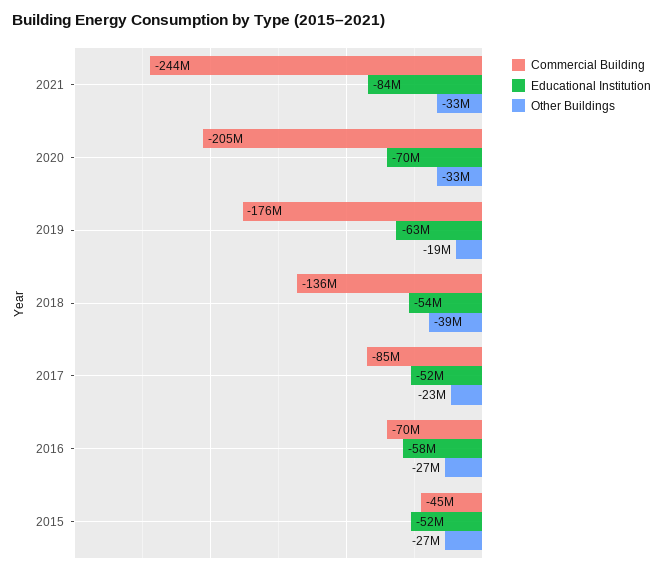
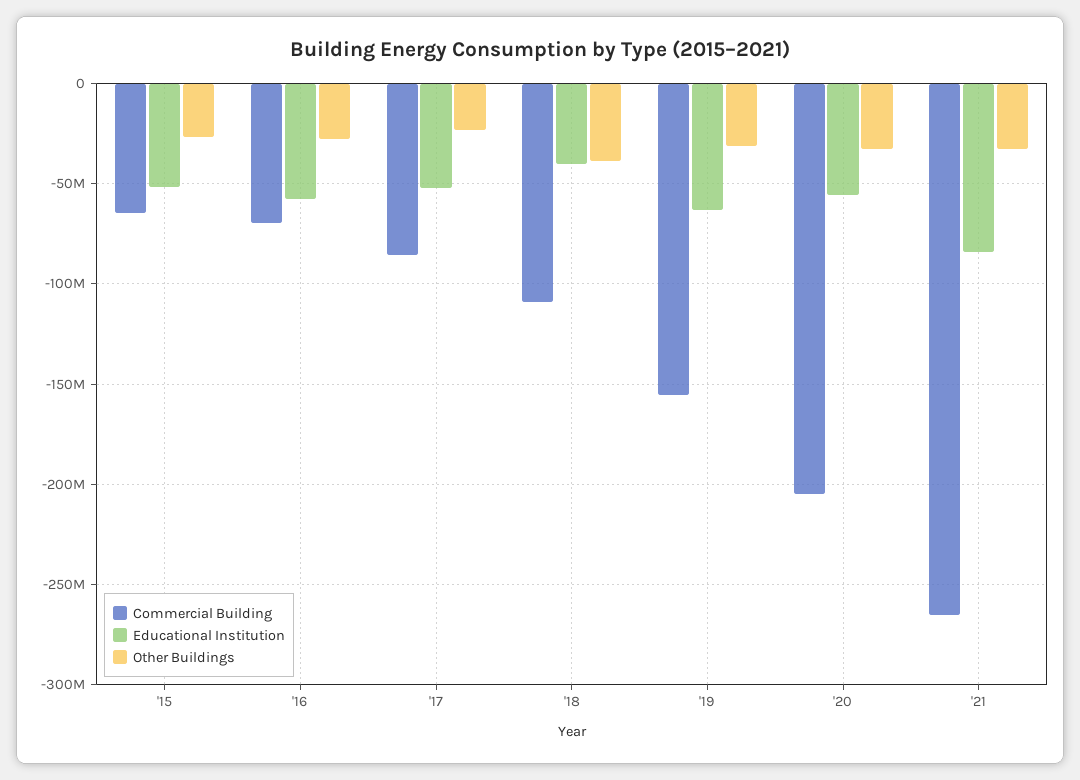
  {
    "Commercial Building": {
-     "2021": -244000000,
+     "2021": -265000000,
      "2020": -205000000,
-     "2019": -176000000,
+     "2019": -155000000,
-     "2018": -136000000,
+     "2018": -110000000,
      "2017": -85000000,
      "2016": -70000000,
-     "2015": -45000000
+     "2015": -65000000
    },
    "Educational Institution": {
      "2021": -84000000,
-     "2020": -70000000,
+     "2020": -55000000,
      "2019": -63000000,
-     "2018": -54000000,
+     "2018": -40000000,
      "2017": -52000000,
      "2016": -58000000,
      "2015": -52000000
    },
    "Other Buildings": {
      "2021": -33000000,
      "2020": -33000000,
-     "2019": -19000000,
+     "2019": -30000000,
      "2018": -39000000,
      "2017": -23000000,
      "2016": -27000000,
      "2015": -27000000
    }
  }

